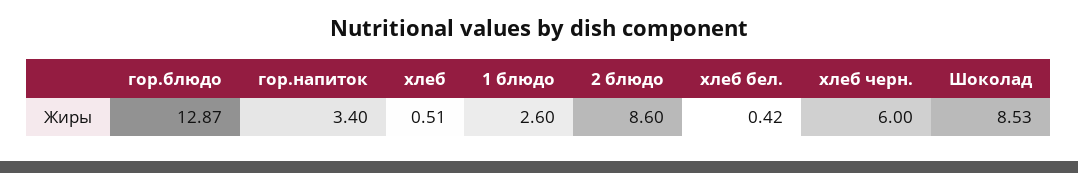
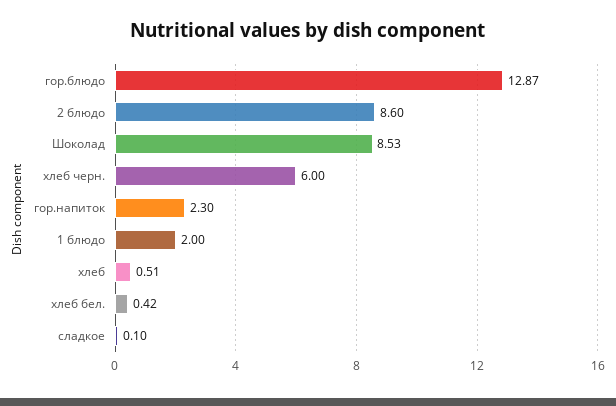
  {
    "гор.блюдо": 12.87,
-   "гор.напиток": 3.4,
+   "гор.напиток": 2.3,
    "хлеб": 0.51,
-   "1 блюдо": 2.6,
+   "1 блюдо": 2,
    "2 блюдо": 8.6,
    "хлеб бел.": 0.42,
    "хлеб черн.": 6,
-   "Шоколад": 8.53
+   "Шоколад": 8.53,
+   "сладкое": 0.1
  }

